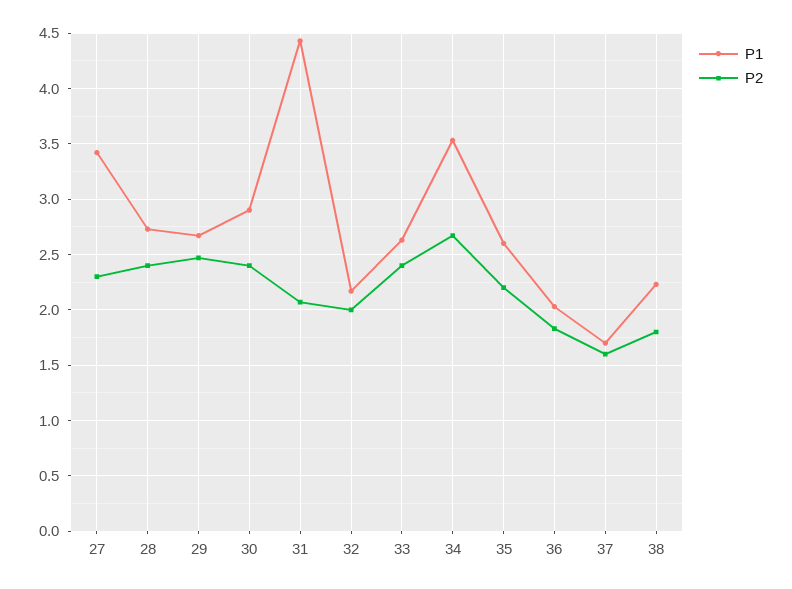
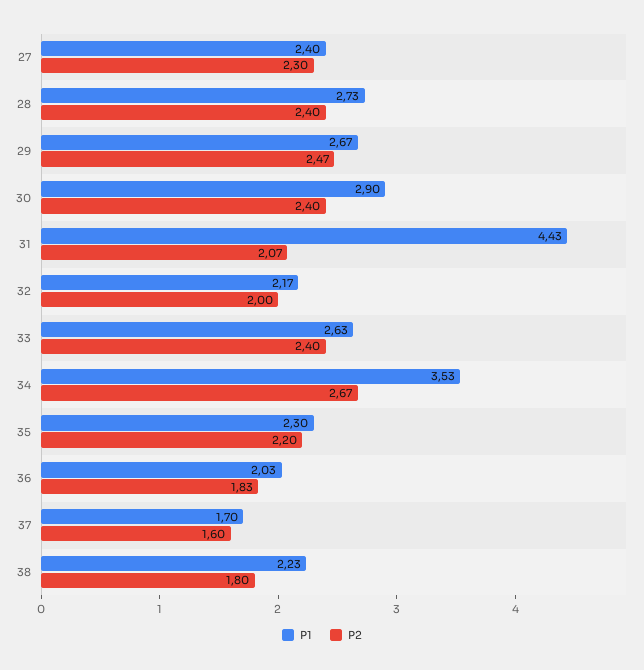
  {
    "P1": {
-     "27": 3.4,
+     "27": 2.4,
      "28": 2.73,
      "29": 2.67,
      "30": 2.9,
      "31": 4.43,
      "32": 2.17,
      "33": 2.63,
      "34": 3.53,
-     "35": 2.6,
+     "35": 2.3,
      "36": 2.03,
      "37": 1.7,
      "38": 2.23
    },
    "P2": {
      "27": 2.3,
      "28": 2.4,
      "29": 2.47,
      "30": 2.4,
      "31": 2.07,
      "32": 2,
      "33": 2.4,
      "34": 2.67,
      "35": 2.2,
      "36": 1.83,
      "37": 1.6,
      "38": 1.8
    }
  }

